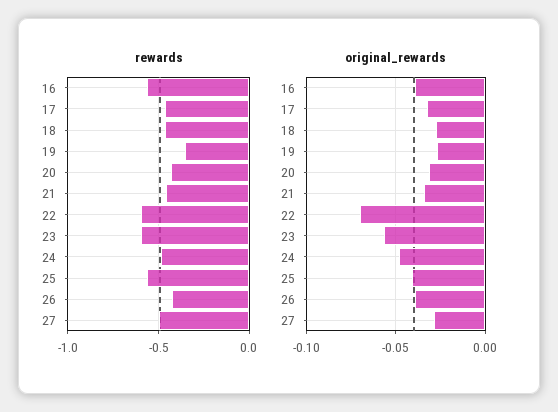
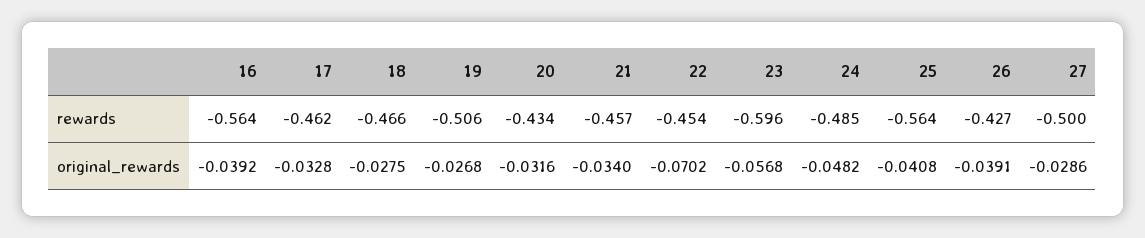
  {
    "rewards": {
      "16": -0.564,
      "17": -0.462,
      "18": -0.466,
-     "19": -0.35,
+     "19": -0.506,
      "20": -0.434,
      "21": -0.457,
-     "22": -0.6,
+     "22": -0.454,
      "23": -0.596,
      "24": -0.485,
      "25": -0.564,
      "26": -0.427,
      "27": -0.5
    },
    "original_rewards": {
      "16": -0.0392,
      "17": -0.0328,
      "18": -0.0275,
      "19": -0.0268,
      "20": -0.0316,
      "21": -0.034,
      "22": -0.0702,
      "23": -0.0568,
      "24": -0.0482,
      "25": -0.0408,
      "26": -0.0391,
      "27": -0.0286
    }
  }

